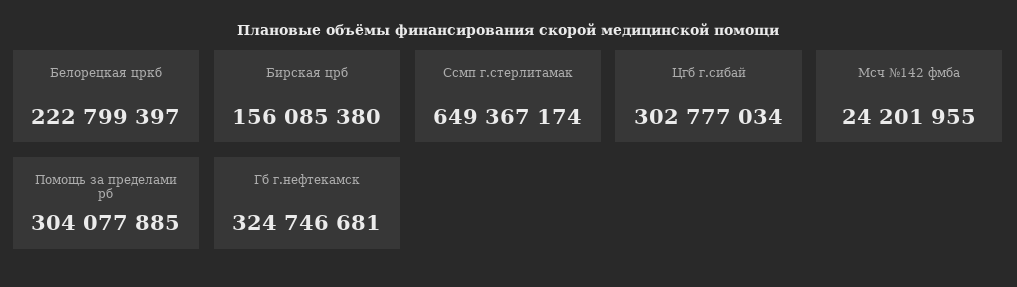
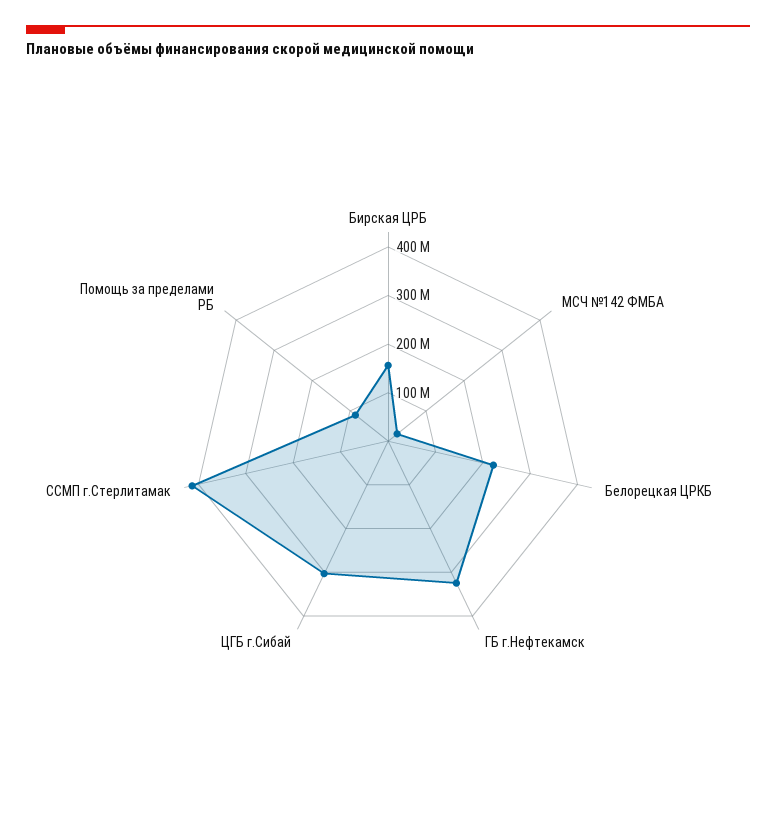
  {
    "Белорецкая цркб": 222799397,
    "Бирская црб": 156085380,
-   "Ссмп г.стерлитамак": 649367174,
+   "Ссмп г.стерлитамак": 420000000,
    "Цгб г.сибай": 302777034,
    "Мсч №142 фмба": 24201955,
-   "Помощь за пределами рб": 304077885,
+   "Помощь за пределами рб": 80000000,
    "Гб г.нефтекамск": 324746681
  }

